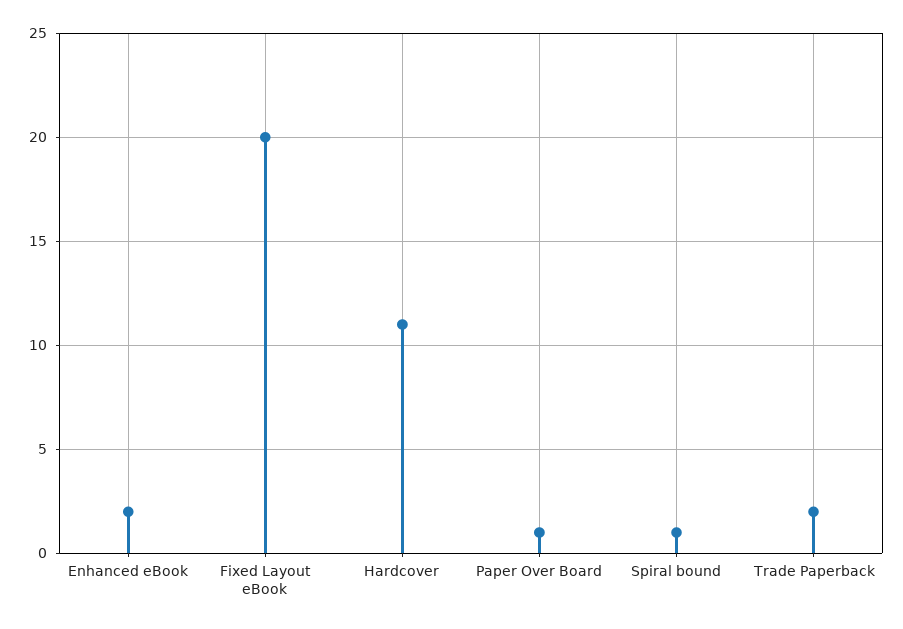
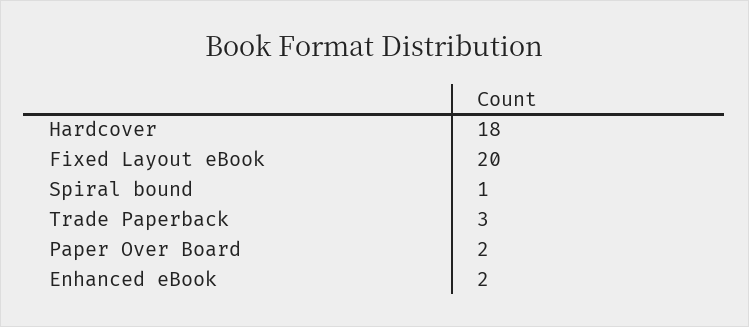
  {
    "Enhanced eBook": 2,
    "Fixed Layout eBook": 20,
-   "Hardcover": 11,
+   "Hardcover": 18,
-   "Paper Over Board": 1,
+   "Paper Over Board": 2,
    "Spiral bound": 1,
-   "Trade Paperback": 2
+   "Trade Paperback": 3
  }

